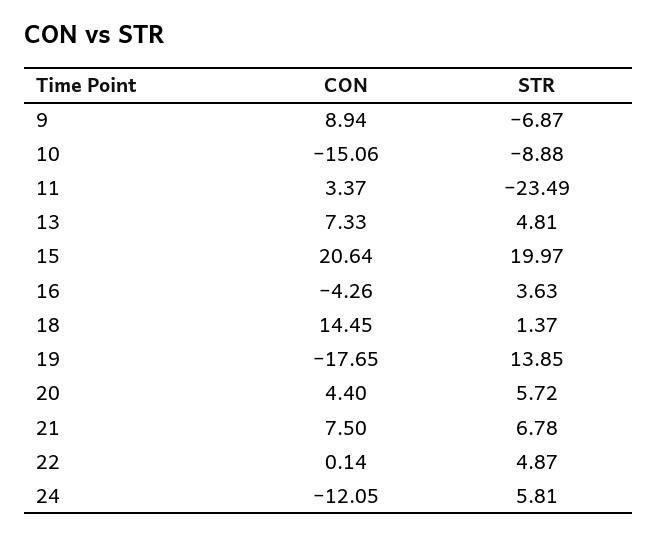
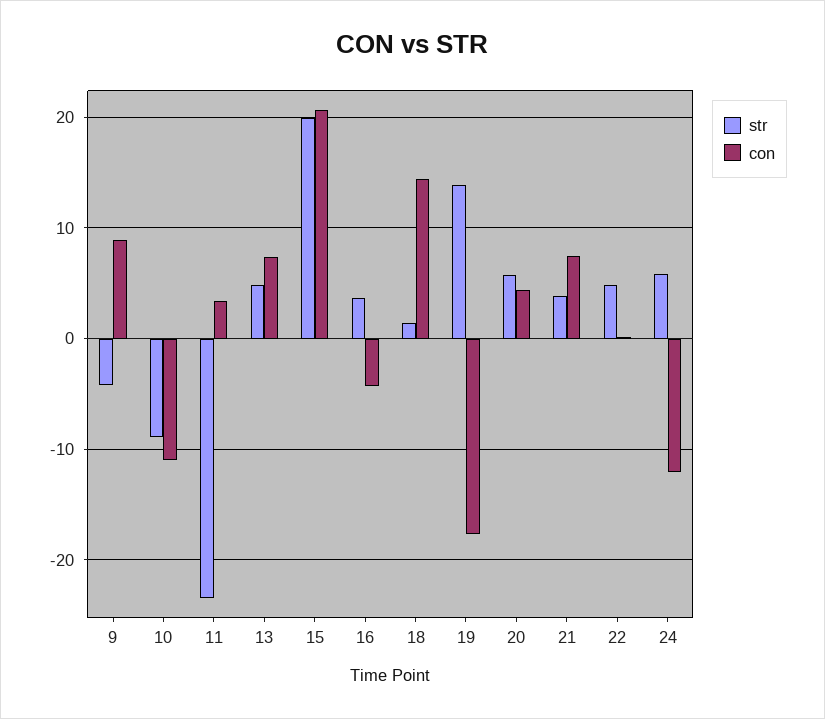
  {
    "CON": {
      "9": 8.94,
-     "10": -15.06,
+     "10": -11,
      "11": 3.37,
      "13": 7.33,
      "15": 20.64,
      "16": -4.26,
      "18": 14.45,
      "19": -17.65,
      "20": 4.4,
      "21": 7.5,
      "22": 0.14,
      "24": -12.05
    },
    "STR": {
-     "9": -6.87,
+     "9": -4,
      "10": -8.88,
      "11": -23.49,
      "13": 4.81,
      "15": 19.97,
      "16": 3.63,
      "18": 1.37,
      "19": 13.85,
      "20": 5.72,
-     "21": 6.78,
+     "21": 4,
      "22": 4.87,
      "24": 5.81
    }
  }

